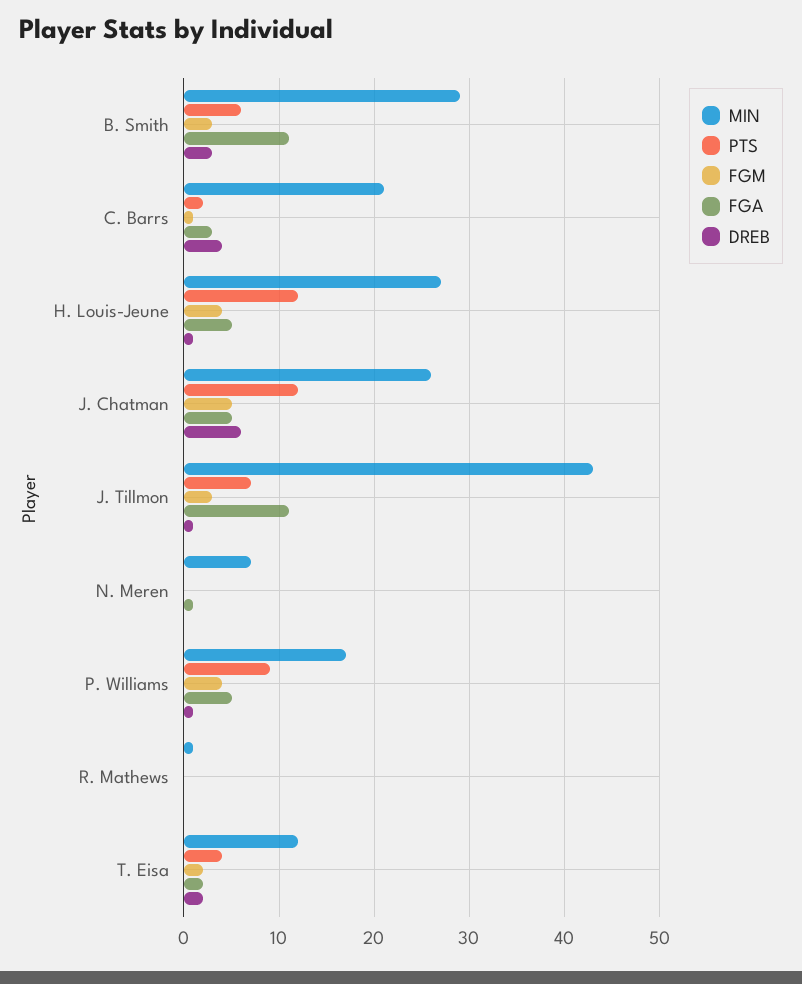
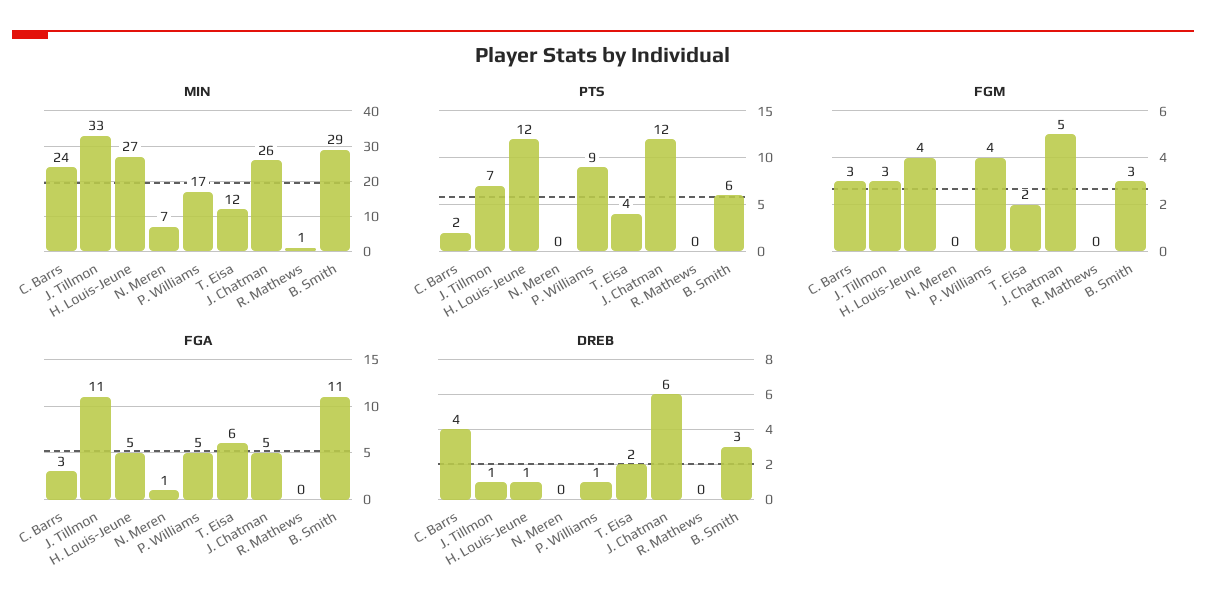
  {
    "MIN": {
      "B. Smith": 29,
-     "C. Barrs": 21,
+     "C. Barrs": 24,
      "H. Louis-Jeune": 27,
      "J. Chatman": 26,
-     "J. Tillmon": 43,
+     "J. Tillmon": 33,
      "N. Meren": 7,
      "P. Williams": 17,
      "R. Mathews": 1,
      "T. Eisa": 12
    },
    "PTS": {
      "B. Smith": 6,
      "C. Barrs": 2,
      "H. Louis-Jeune": 12,
      "J. Chatman": 12,
      "J. Tillmon": 7,
      "N. Meren": 0,
      "P. Williams": 9,
      "R. Mathews": 0,
      "T. Eisa": 4
    },
    "FGM": {
      "B. Smith": 3,
-     "C. Barrs": 1,
+     "C. Barrs": 3,
      "H. Louis-Jeune": 4,
      "J. Chatman": 5,
      "J. Tillmon": 3,
      "N. Meren": 0,
      "P. Williams": 4,
      "R. Mathews": 0,
      "T. Eisa": 2
    },
    "FGA": {
      "B. Smith": 11,
      "C. Barrs": 3,
      "H. Louis-Jeune": 5,
      "J. Chatman": 5,
      "J. Tillmon": 11,
      "N. Meren": 1,
      "P. Williams": 5,
      "R. Mathews": 0,
-     "T. Eisa": 2
+     "T. Eisa": 6
    },
    "DREB": {
      "B. Smith": 3,
      "C. Barrs": 4,
      "H. Louis-Jeune": 1,
      "J. Chatman": 6,
      "J. Tillmon": 1,
      "N. Meren": 0,
      "P. Williams": 1,
      "R. Mathews": 0,
      "T. Eisa": 2
    }
  }

